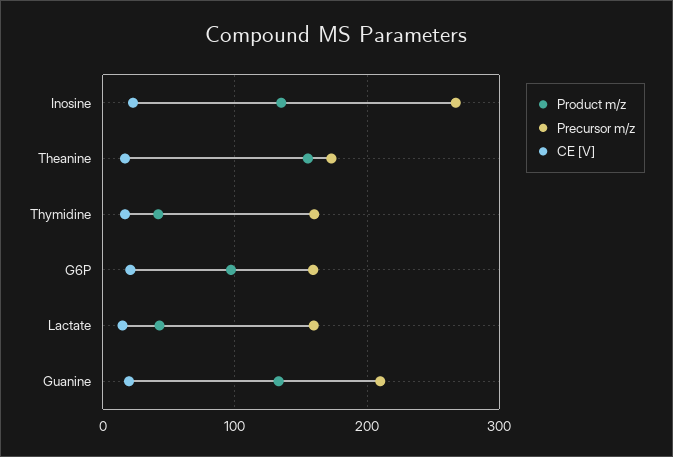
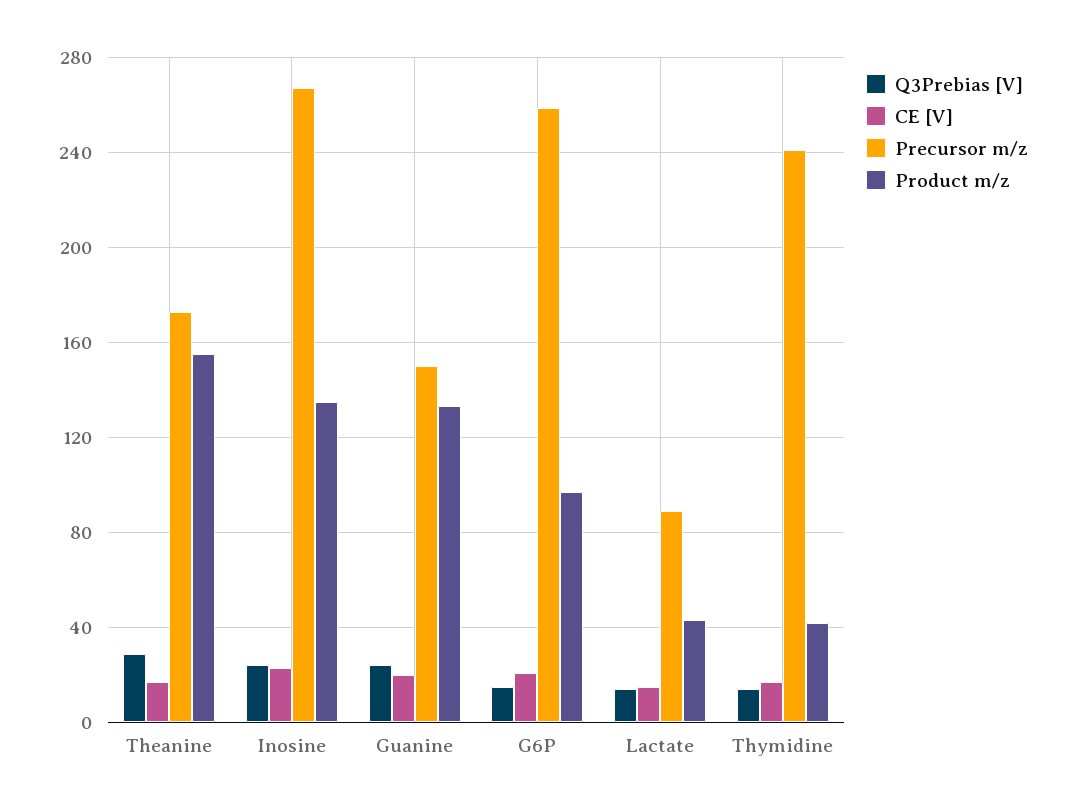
  {
    "Product m/z": {
      "Inosine": 135,
      "Theanine": 155,
      "Thymidine": 40,
      "G6P": 95,
      "Lactate": 45,
      "Guanine": 135
    },
    "Precursor m/z": {
      "Inosine": 265,
      "Theanine": 175,
-     "Thymidine": 160,
+     "Thymidine": 240,
-     "G6P": 160,
+     "G6P": 260,
-     "Lactate": 160,
+     "Lactate": 90,
-     "Guanine": 210
+     "Guanine": 150
    },
    "CE [V]": {
      "Inosine": 25,
      "Theanine": 15,
      "Thymidine": 15,
      "G6P": 20,
      "Lactate": 15,
      "Guanine": 20
-   }
+   },
+   "Q3Prebias [V]": {
+     "Theanine": 30,
+     "Inosine": 25,
+     "Guanine": 25,
+     "G6P": 15,
+     "Lactate": 15,
+     "Thymidine": 15
+   }
  }

